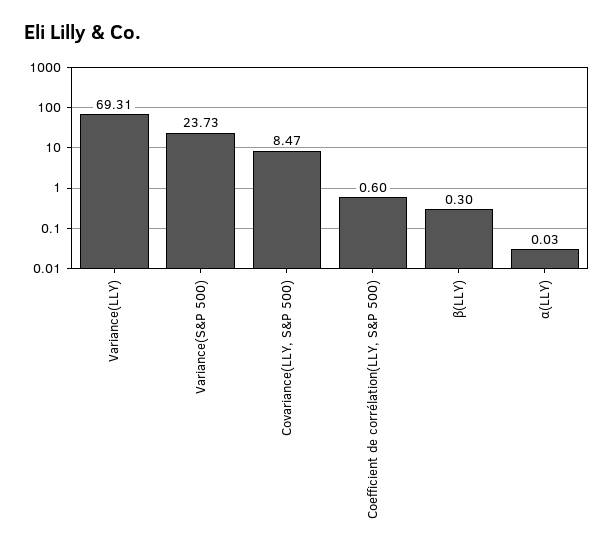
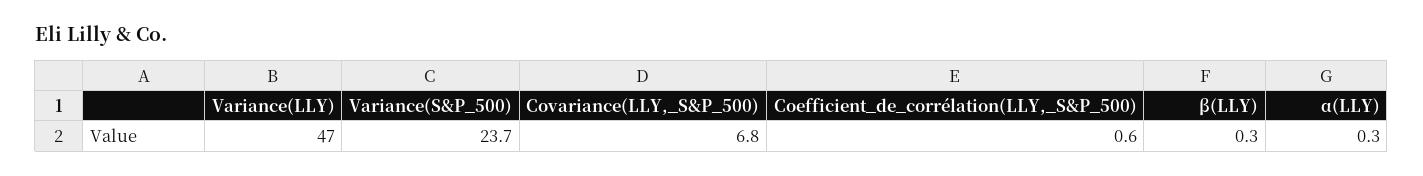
  {
-   "Variance(LLY)": 69.31,
+   "Variance(LLY)": 47,
    "Variance(S&P 500)": 23.73,
-   "Covariance(LLY, S&P 500)": 8.47,
+   "Covariance(LLY, S&P 500)": 6.8,
    "Coefficient de corrélation(LLY, S&P 500)": 0.6,
    "β(LLY)": 0.3,
-   "α(LLY)": 0.03
+   "α(LLY)": 0.3
  }

